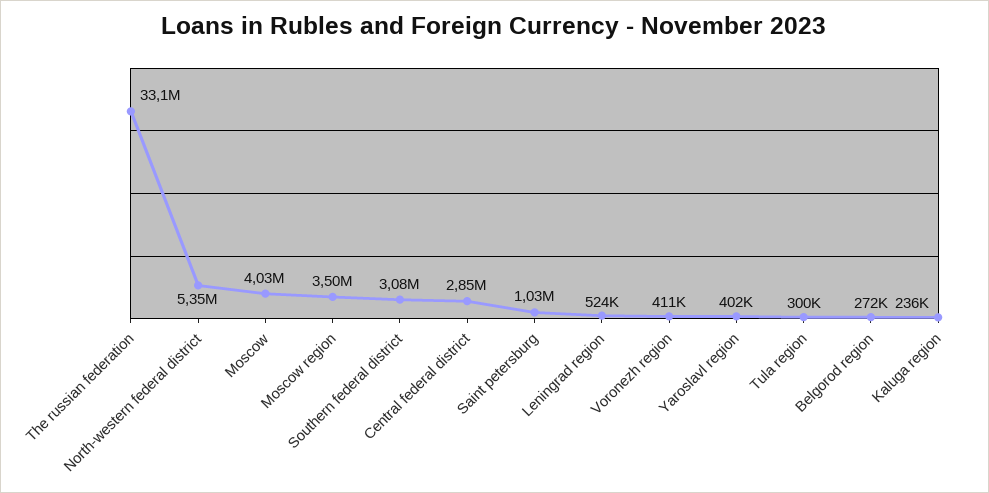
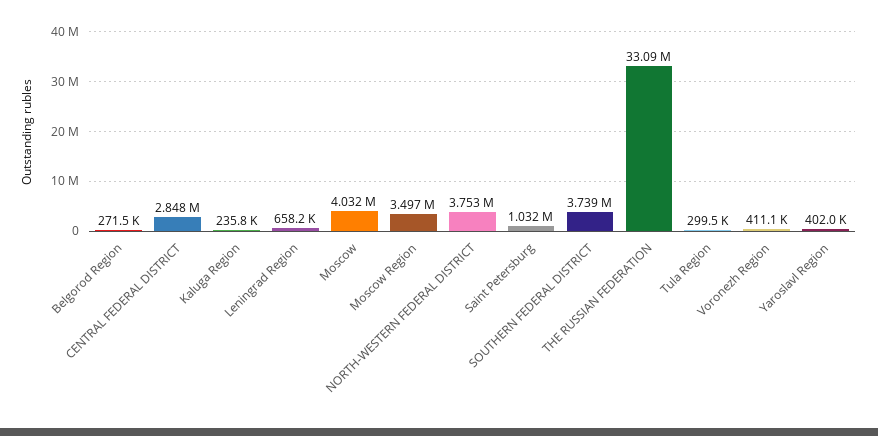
  {
    "The russian federation": 33090000,
-   "North-western federal district": 5350000,
+   "North-western federal district": 3753000,
    "Moscow": 4032000,
    "Moscow region": 3497000,
-   "Southern federal district": 3080000,
+   "Southern federal district": 3739000,
    "Central federal district": 2848000,
    "Saint petersburg": 1032000,
-   "Leningrad region": 524000,
+   "Leningrad region": 658200,
    "Voronezh region": 411100,
    "Yaroslavl region": 402000,
    "Tula region": 299500,
    "Belgorod region": 271500,
    "Kaluga region": 235800
  }

